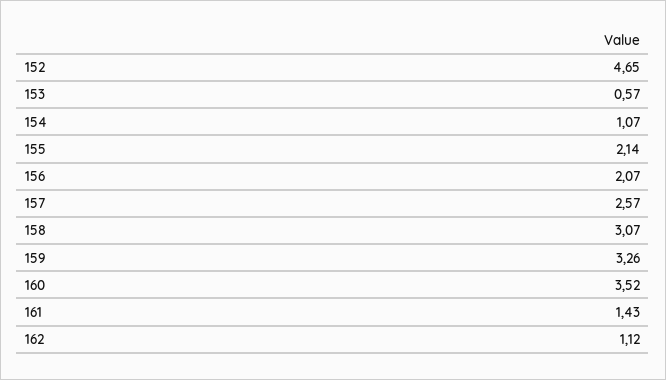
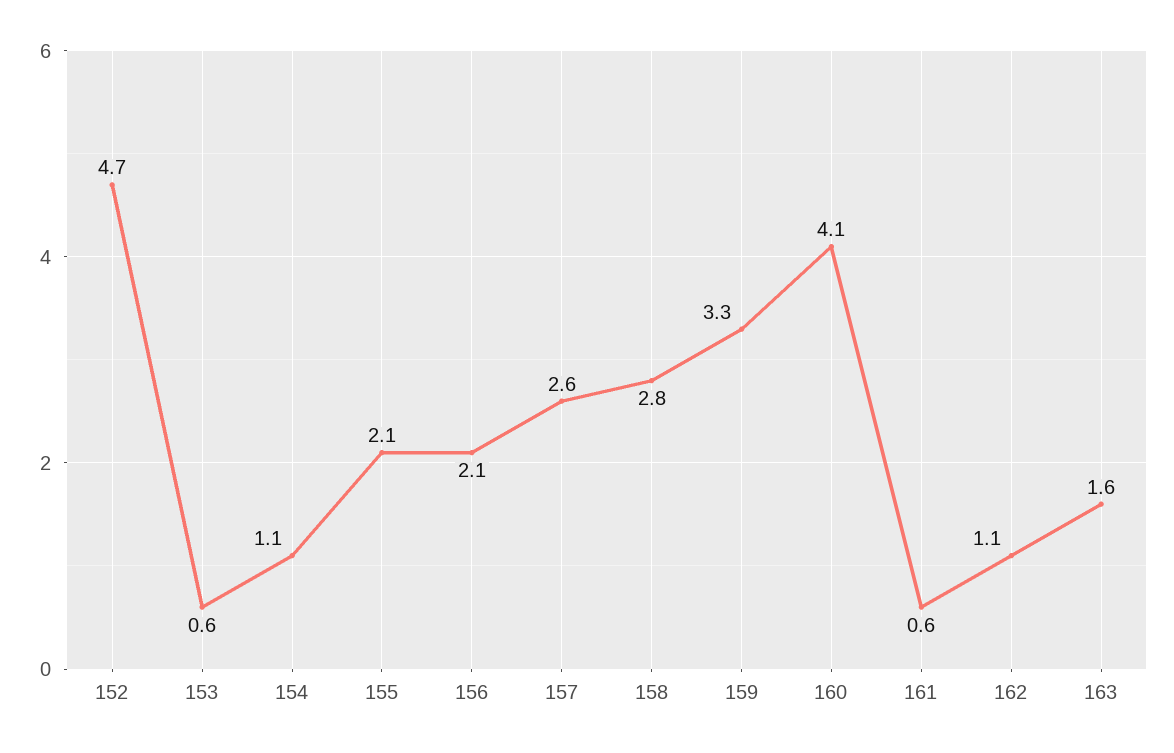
  {
    "152": 4.65,
    "153": 0.57,
    "154": 1.07,
    "155": 2.14,
    "156": 2.07,
    "157": 2.57,
-   "158": 3.07,
+   "158": 2.8,
    "159": 3.26,
-   "160": 3.52,
+   "160": 4.1,
-   "161": 1.43,
+   "161": 0.6,
-   "162": 1.12
+   "162": 1.12,
+   "163": 1.6
  }

